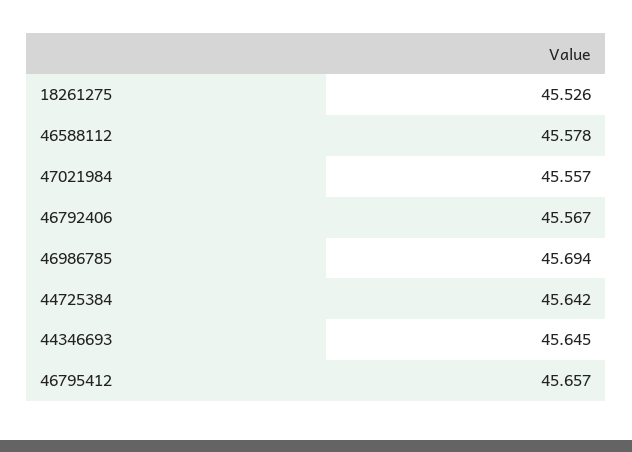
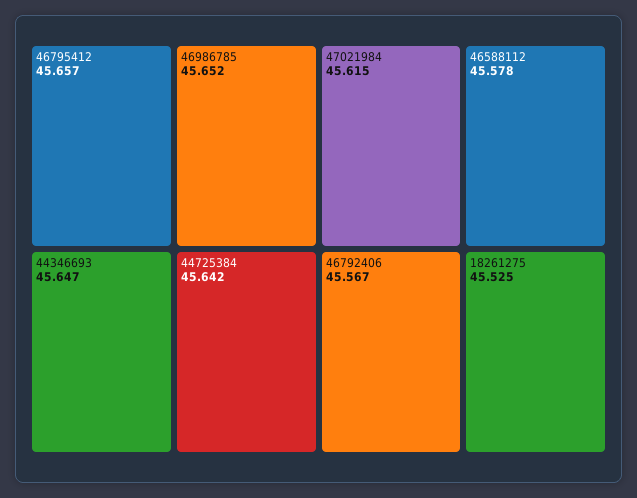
  {
-   "18261275": 45.526,
+   "18261275": 45.525,
    "46588112": 45.578,
-   "47021984": 45.557,
+   "47021984": 45.615,
    "46792406": 45.567,
-   "46986785": 45.694,
+   "46986785": 45.652,
    "44725384": 45.642,
-   "44346693": 45.645,
+   "44346693": 45.647,
    "46795412": 45.657
  }

